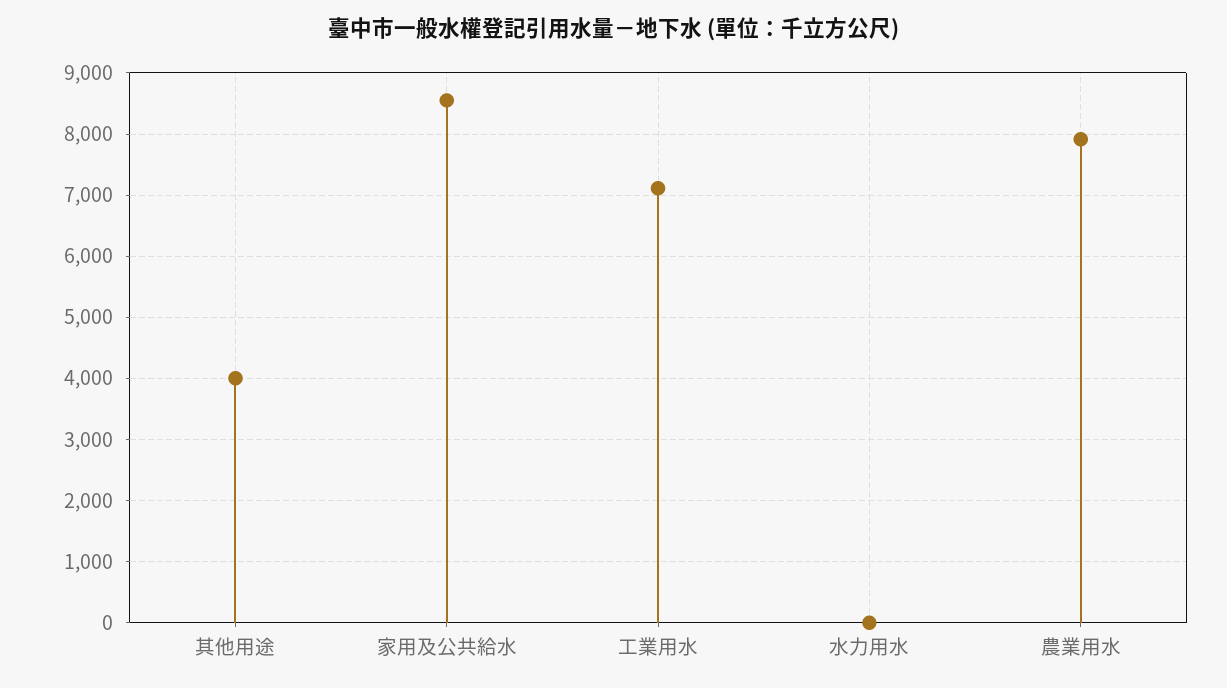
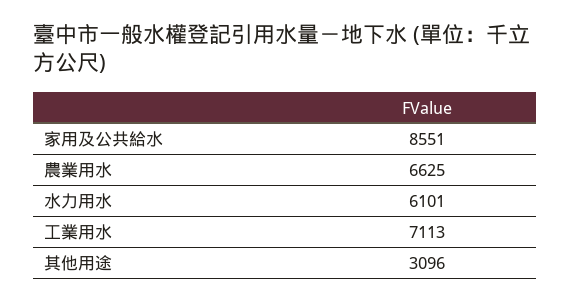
  {
-   "其他用途": 4000,
+   "其他用途": 3096,
    "家用及公共給水": 8551,
    "工業用水": 7113,
-   "水力用水": 0,
+   "水力用水": 6101,
-   "農業用水": 7900
+   "農業用水": 6625
  }

